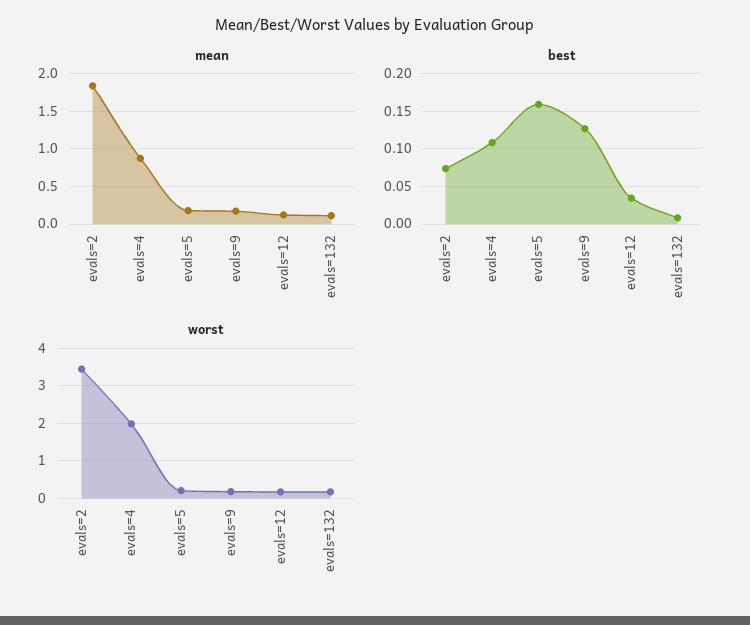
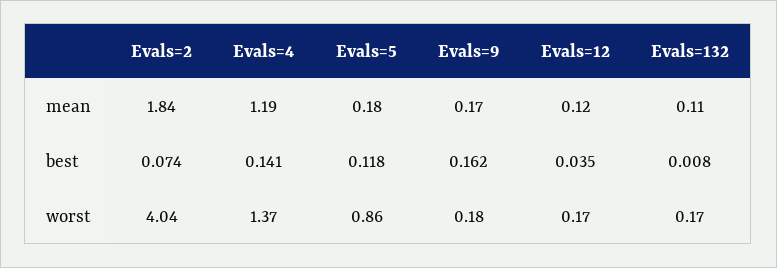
  {
    "mean": {
      "evals=2": 1.84,
-     "evals=4": 0.9,
+     "evals=4": 1.19,
      "evals=5": 0.18,
      "evals=9": 0.17,
      "evals=12": 0.12,
      "evals=132": 0.11
    },
    "best": {
      "evals=2": 0.074,
-     "evals=4": 0.11,
+     "evals=4": 0.141,
-     "evals=5": 0.16,
+     "evals=5": 0.118,
-     "evals=9": 0.13,
+     "evals=9": 0.162,
      "evals=12": 0.035,
      "evals=132": 0.008
    },
    "worst": {
-     "evals=2": 3.4,
+     "evals=2": 4.04,
-     "evals=4": 2,
+     "evals=4": 1.37,
-     "evals=5": 0.2,
+     "evals=5": 0.86,
      "evals=9": 0.18,
      "evals=12": 0.17,
      "evals=132": 0.17
    }
  }

